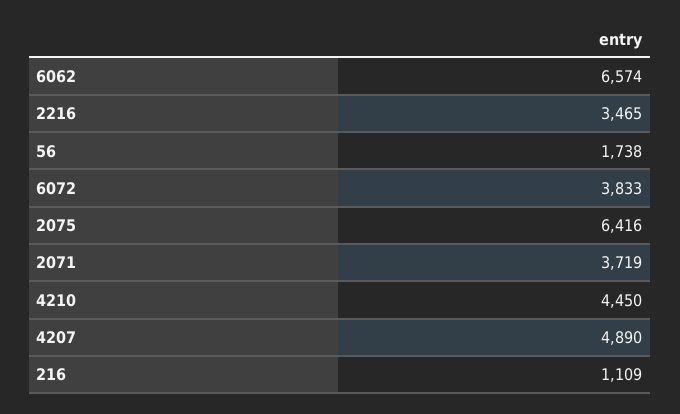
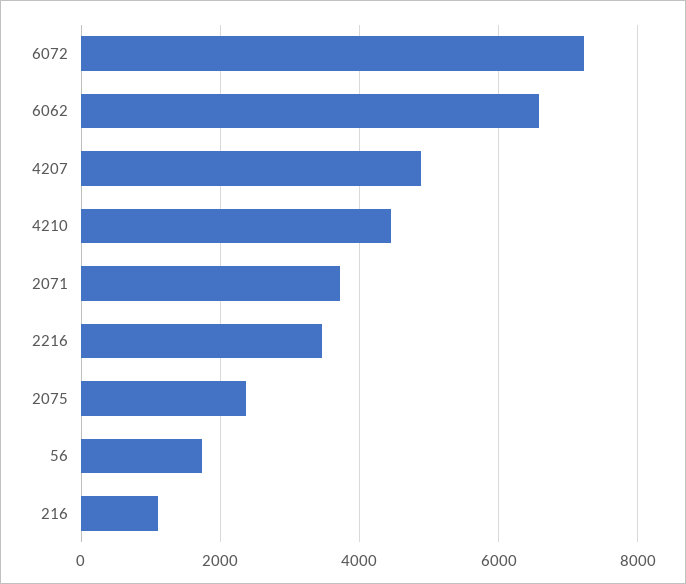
  {
    "6062": 6574,
    "2216": 3465,
    "56": 1738,
-   "6072": 3833,
+   "6072": 7200,
-   "2075": 6416,
+   "2075": 2400,
    "2071": 3719,
    "4210": 4450,
    "4207": 4890,
    "216": 1109
  }

